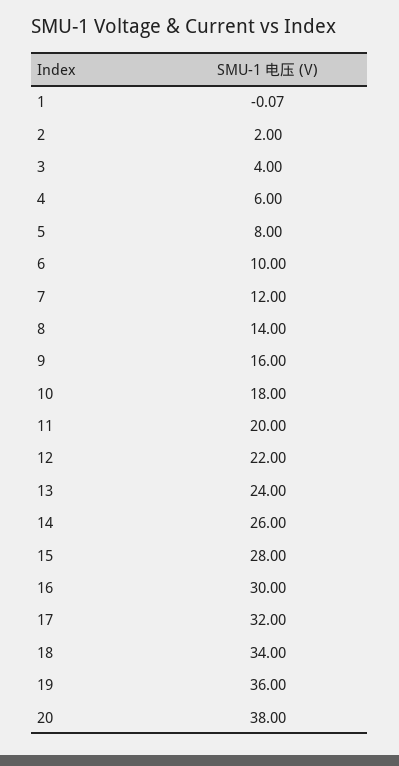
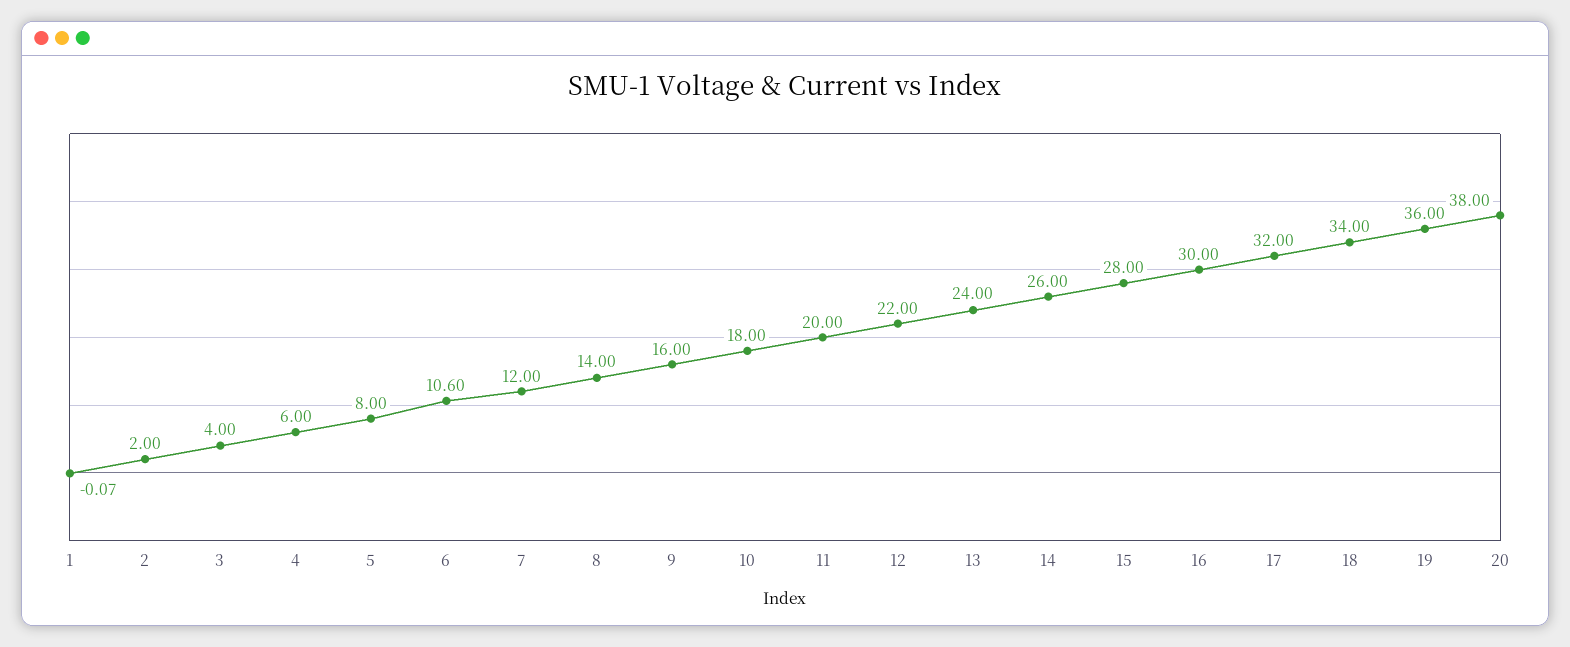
  {
    "1": -0.07,
    "2": 2,
    "3": 4,
    "4": 6,
    "5": 8,
-   "6": 10,
+   "6": 10.6,
    "7": 12,
    "8": 14,
    "9": 16,
    "10": 18,
    "11": 20,
    "12": 22,
    "13": 24,
    "14": 26,
    "15": 28,
    "16": 30,
    "17": 32,
    "18": 34,
    "19": 36,
    "20": 38
  }

